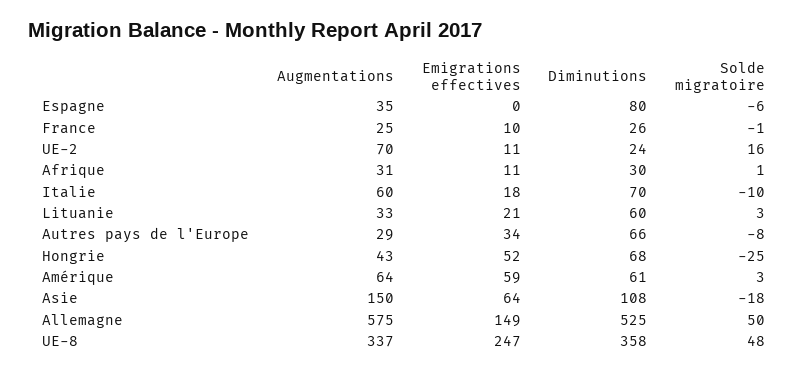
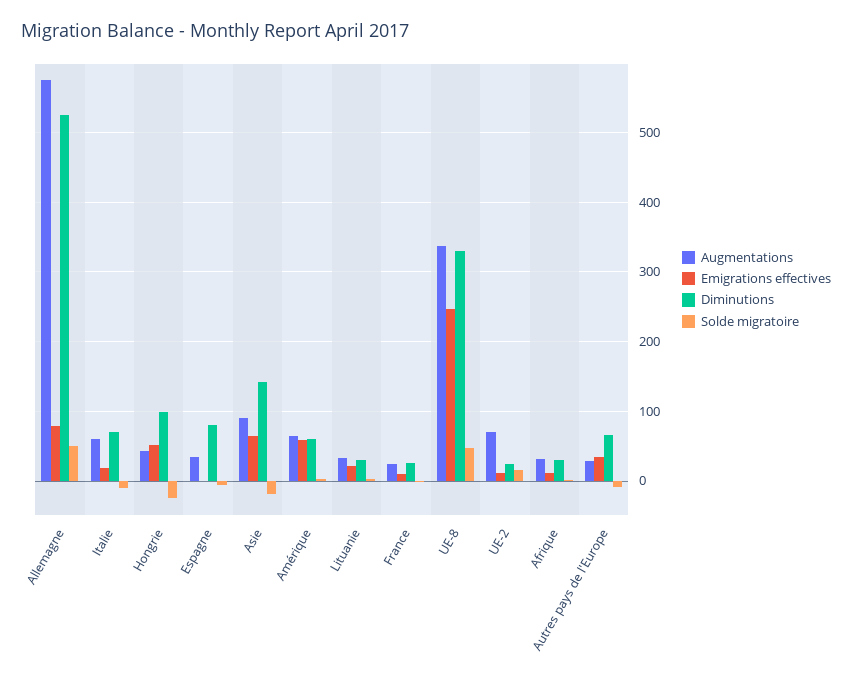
  {
    "Augmentations": {
      "Espagne": 35,
      "France": 25,
      "UE-2": 70,
      "Afrique": 31,
      "Italie": 60,
      "Lituanie": 33,
      "Autres pays de l'Europe": 29,
      "Hongrie": 43,
      "Amérique": 64,
-     "Asie": 150,
+     "Asie": 90,
      "Allemagne": 575,
      "UE-8": 337
    },
    "Emigrations effectives": {
      "Espagne": 0,
      "France": 10,
      "UE-2": 11,
      "Afrique": 11,
      "Italie": 18,
      "Lituanie": 21,
      "Autres pays de l'Europe": 34,
      "Hongrie": 52,
      "Amérique": 59,
      "Asie": 64,
-     "Allemagne": 149,
+     "Allemagne": 80,
      "UE-8": 247
    },
    "Diminutions": {
      "Espagne": 80,
      "France": 26,
      "UE-2": 24,
      "Afrique": 30,
      "Italie": 70,
-     "Lituanie": 60,
+     "Lituanie": 30,
      "Autres pays de l'Europe": 66,
-     "Hongrie": 68,
+     "Hongrie": 100,
      "Amérique": 61,
-     "Asie": 108,
+     "Asie": 140,
      "Allemagne": 525,
-     "UE-8": 358
+     "UE-8": 330
    },
    "Solde migratoire": {
      "Espagne": -6,
      "France": -1,
      "UE-2": 16,
      "Afrique": 1,
      "Italie": -10,
      "Lituanie": 3,
      "Autres pays de l'Europe": -8,
      "Hongrie": -25,
      "Amérique": 3,
      "Asie": -18,
      "Allemagne": 50,
      "UE-8": 48
    }
  }

